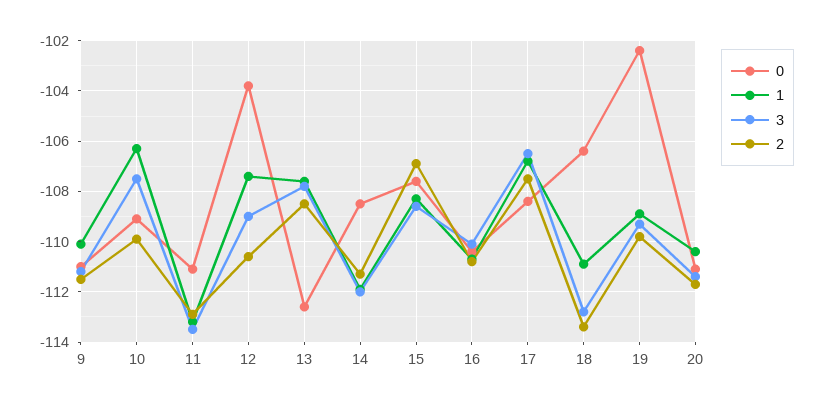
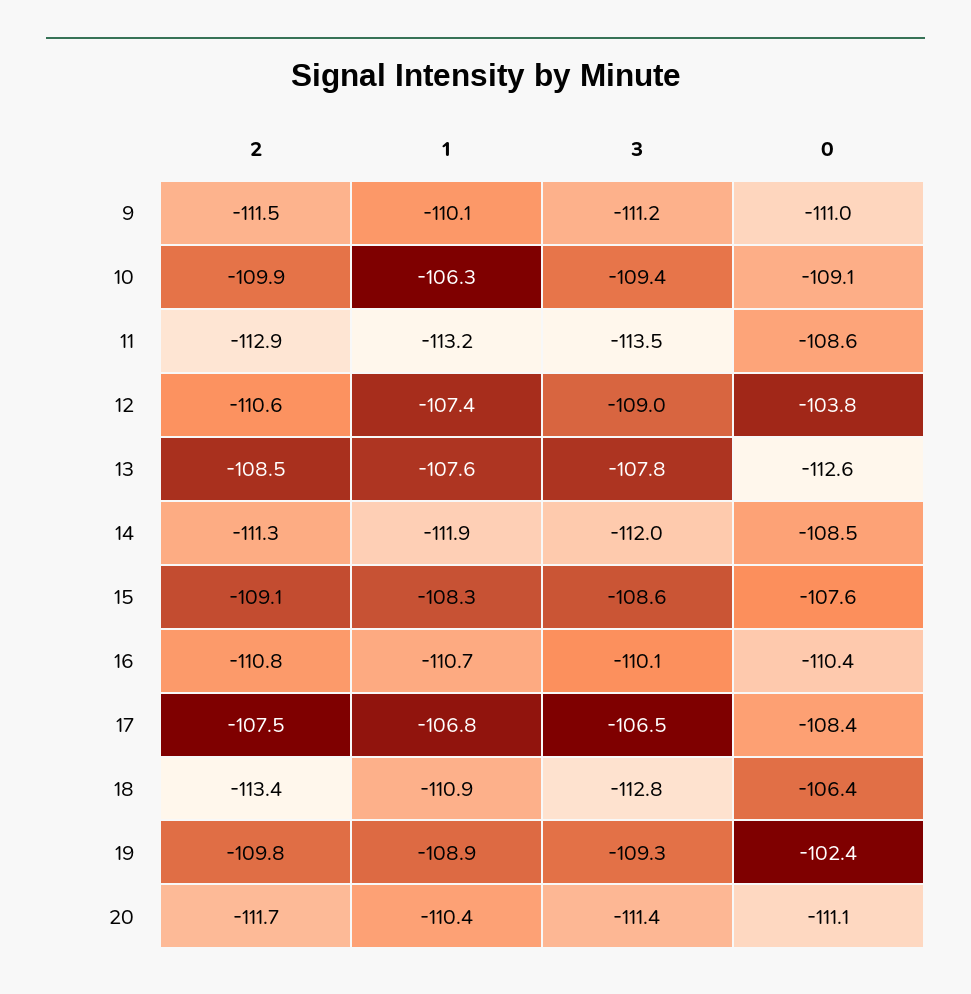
  {
    "0": {
      "9": -111,
      "10": -109.1,
-     "11": -111,
+     "11": -108.6,
      "12": -103.8,
      "13": -112.6,
      "14": -108.5,
      "15": -107.6,
      "16": -110.4,
      "17": -108.4,
      "18": -106.4,
      "19": -102.4,
      "20": -111.1
    },
    "1": {
      "9": -110.1,
      "10": -106.3,
      "11": -113.2,
      "12": -107.4,
      "13": -107.6,
      "14": -111.9,
      "15": -108.3,
      "16": -110.7,
      "17": -106.8,
      "18": -110.9,
      "19": -108.9,
      "20": -110.4
    },
    "3": {
      "9": -111.2,
-     "10": -107.5,
+     "10": -109.4,
      "11": -113.5,
      "12": -109,
      "13": -107.8,
      "14": -112,
      "15": -108.6,
      "16": -110.1,
      "17": -106.5,
      "18": -112.8,
      "19": -109.3,
      "20": -111.4
    },
    "2": {
      "9": -111.5,
      "10": -109.9,
      "11": -112.9,
      "12": -110.6,
      "13": -108.5,
      "14": -111.3,
-     "15": -107,
+     "15": -109.1,
      "16": -110.8,
      "17": -107.5,
      "18": -113.4,
      "19": -109.8,
      "20": -111.7
    }
  }

